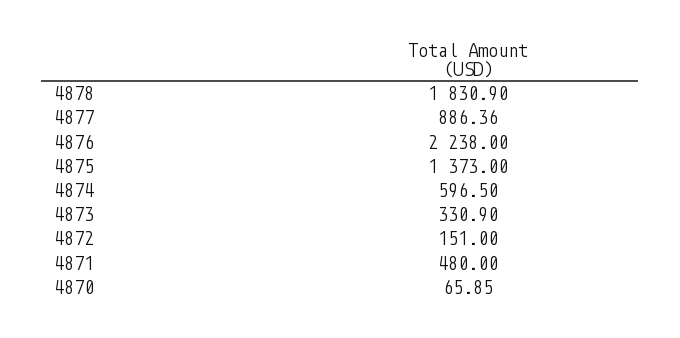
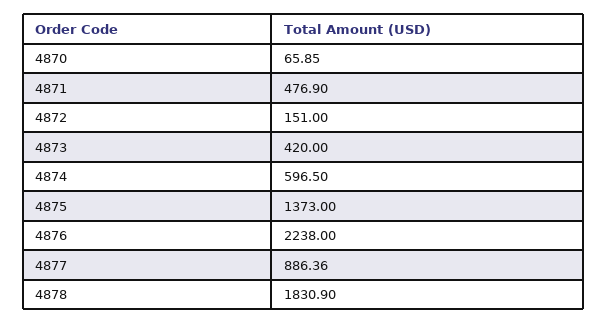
  {
    "4878": 1830.9,
    "4877": 886.36,
    "4876": 2238,
    "4875": 1373,
    "4874": 596.5,
-   "4873": 330.9,
+   "4873": 420,
    "4872": 151,
-   "4871": 480,
+   "4871": 476.9,
    "4870": 65.85
  }

